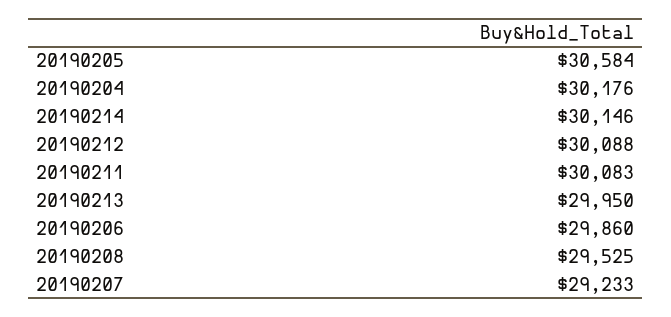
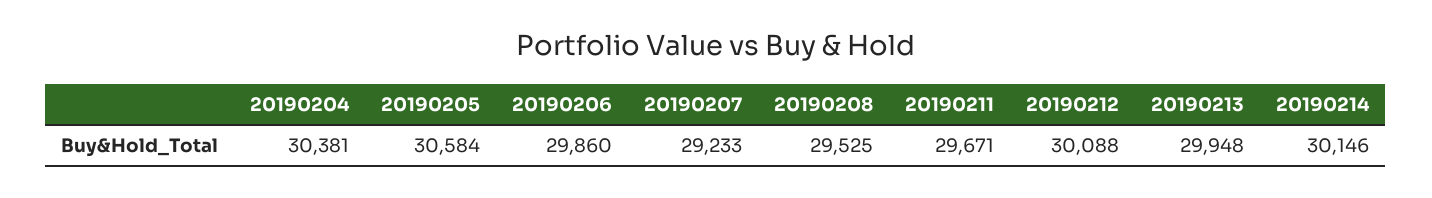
  {
    "20190205": 30584,
-   "20190204": 30176,
+   "20190204": 30381,
    "20190214": 30146,
    "20190212": 30088,
-   "20190211": 30083,
+   "20190211": 29671,
-   "20190213": 29950,
+   "20190213": 29948,
    "20190206": 29860,
    "20190208": 29525,
    "20190207": 29233
  }

